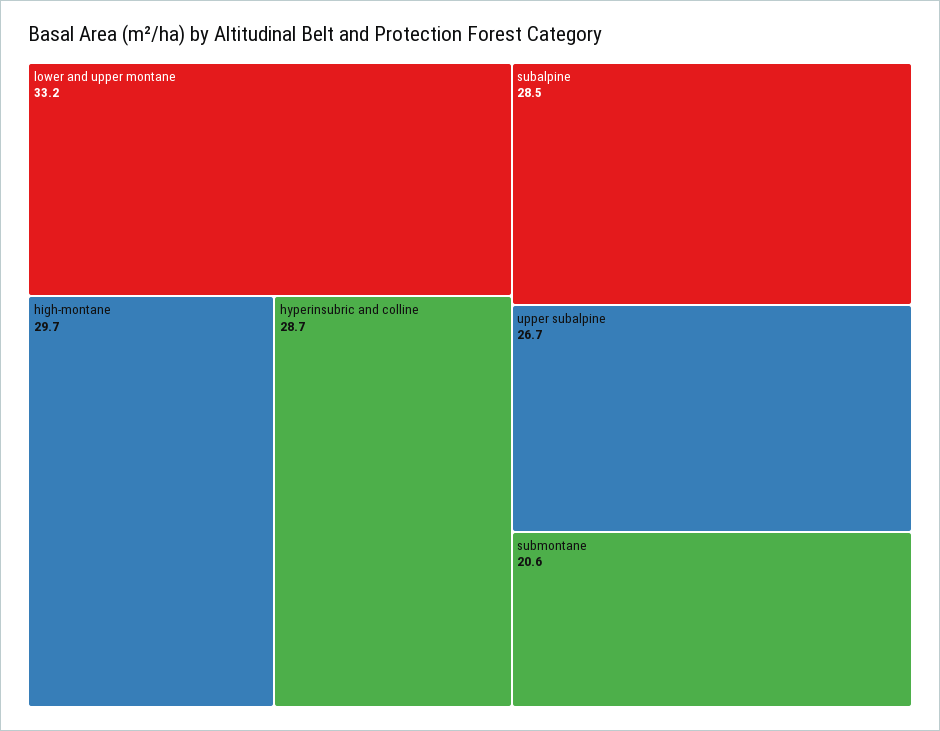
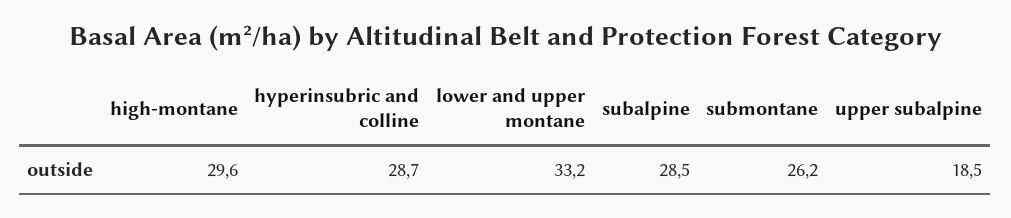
  {
    "lower and upper montane": 33.2,
-   "high-montane": 29.7,
+   "high-montane": 29.6,
    "hyperinsubric and colline": 28.7,
    "subalpine": 28.5,
-   "upper subalpine": 26.7,
+   "upper subalpine": 18.5,
-   "submontane": 20.6
+   "submontane": 26.2
  }

